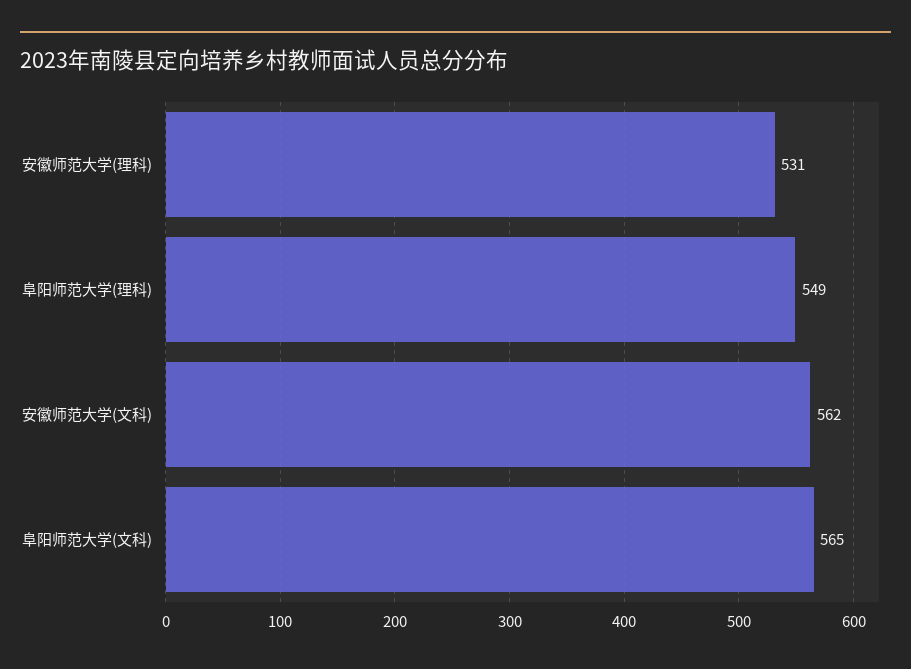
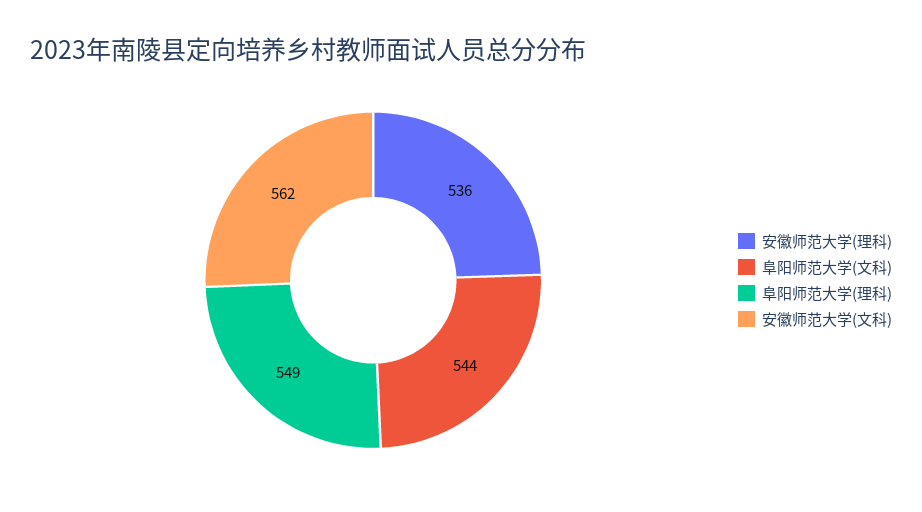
  {
-   "安徽师范大学(理科)": 531,
+   "安徽师范大学(理科)": 536,
    "阜阳师范大学(理科)": 549,
    "安徽师范大学(文科)": 562,
-   "阜阳师范大学(文科)": 565
+   "阜阳师范大学(文科)": 544
  }

